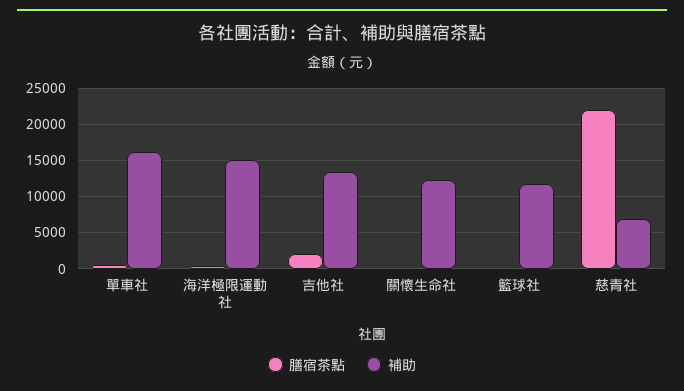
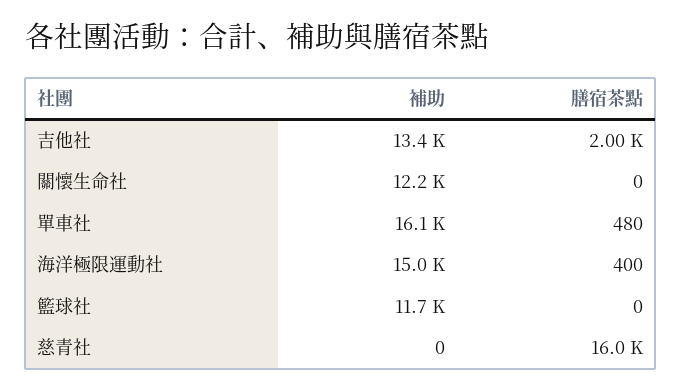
  {
    "膳宿茶點": {
      "單車社": 480,
      "海洋極限運動社": 400,
      "吉他社": 2000,
      "關懷生命社": 0,
      "籃球社": 0,
-     "慈青社": 22000
+     "慈青社": 16000
    },
    "補助": {
      "單車社": 16100,
      "海洋極限運動社": 15000,
      "吉他社": 13400,
      "關懷生命社": 12200,
      "籃球社": 11700,
-     "慈青社": 7000
+     "慈青社": 0
    }
  }

